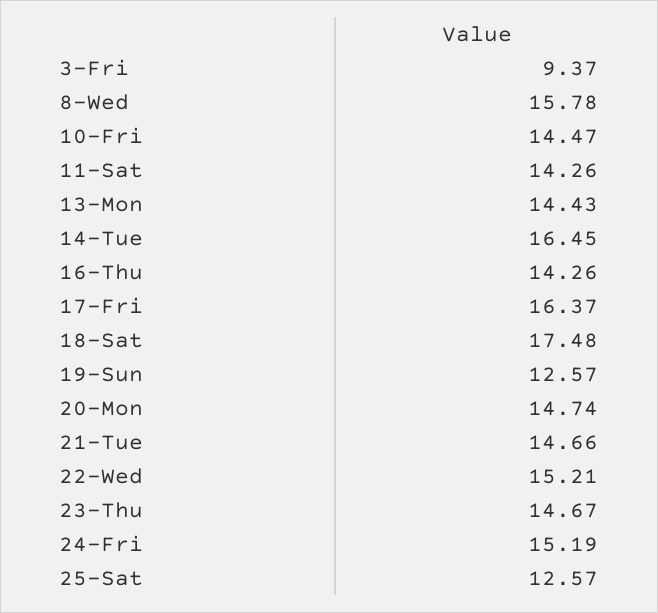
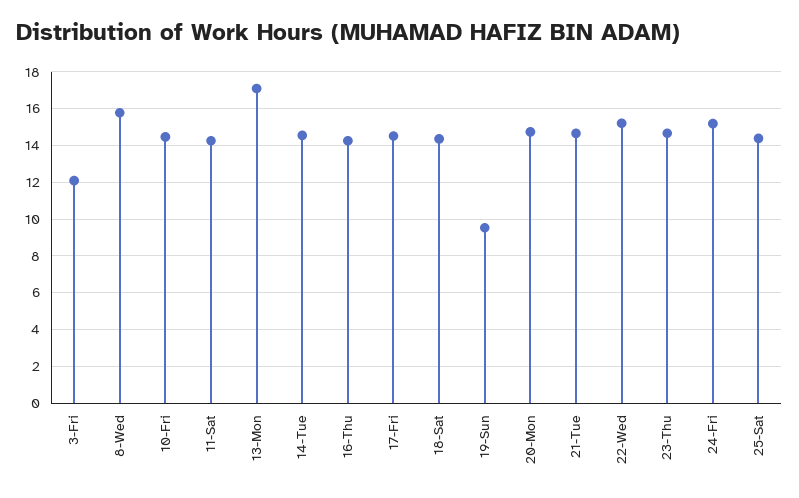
  {
-   "3-Fri": 9.37,
+   "3-Fri": 12,
    "8-Wed": 15.78,
    "10-Fri": 14.47,
    "11-Sat": 14.26,
-   "13-Mon": 14.43,
+   "13-Mon": 17,
-   "14-Tue": 16.45,
+   "14-Tue": 14.5,
    "16-Thu": 14.26,
-   "17-Fri": 16.37,
+   "17-Fri": 14.5,
-   "18-Sat": 17.48,
+   "18-Sat": 14.5,
-   "19-Sun": 12.57,
+   "19-Sun": 9.5,
    "20-Mon": 14.74,
    "21-Tue": 14.66,
    "22-Wed": 15.21,
    "23-Thu": 14.67,
    "24-Fri": 15.19,
-   "25-Sat": 12.57
+   "25-Sat": 14.5
  }

